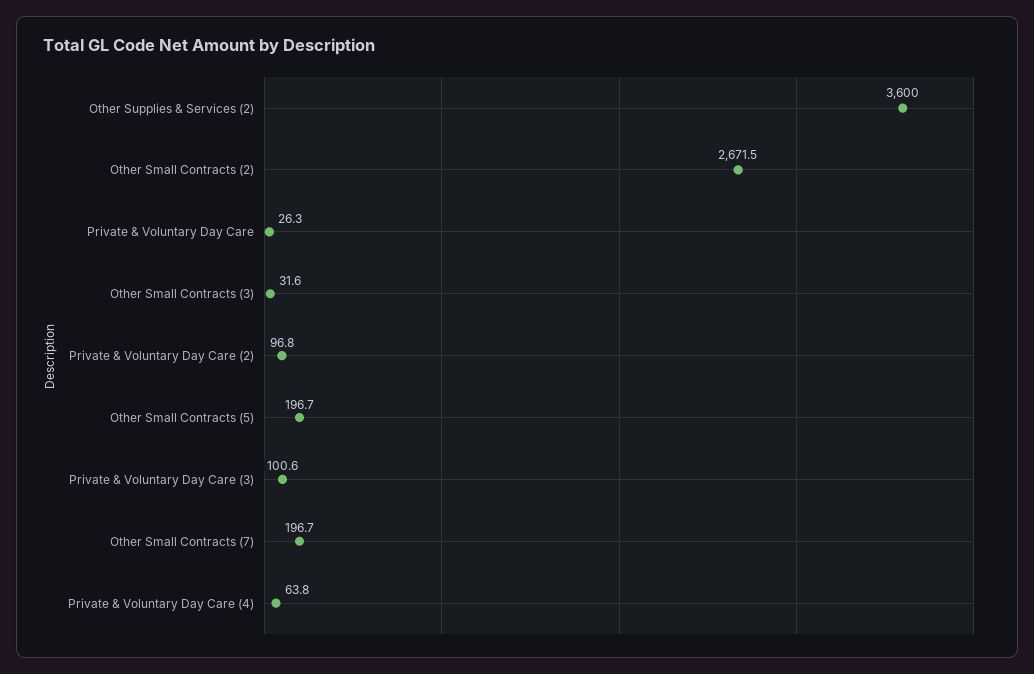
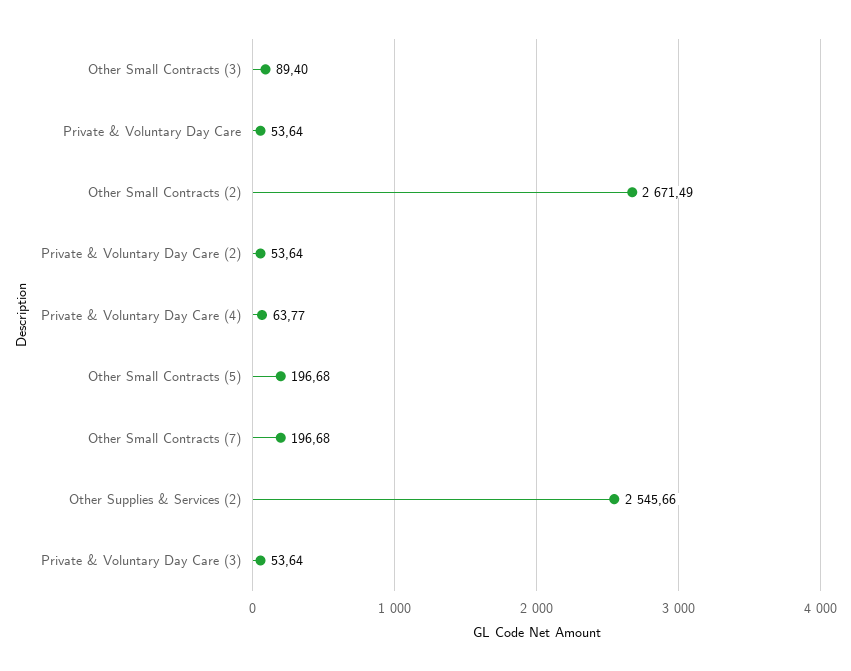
  {
-   "Other Supplies & Services (2)": 3600,
+   "Other Supplies & Services (2)": 2545.66,
    "Other Small Contracts (2)": 2671.49,
-   "Private & Voluntary Day Care": 26.3,
+   "Private & Voluntary Day Care": 53.64,
-   "Other Small Contracts (3)": 31.6,
+   "Other Small Contracts (3)": 89.4,
-   "Private & Voluntary Day Care (2)": 96.8,
+   "Private & Voluntary Day Care (2)": 53.64,
    "Other Small Contracts (5)": 196.68,
-   "Private & Voluntary Day Care (3)": 100.6,
+   "Private & Voluntary Day Care (3)": 53.64,
    "Other Small Contracts (7)": 196.68,
    "Private & Voluntary Day Care (4)": 63.77
  }

